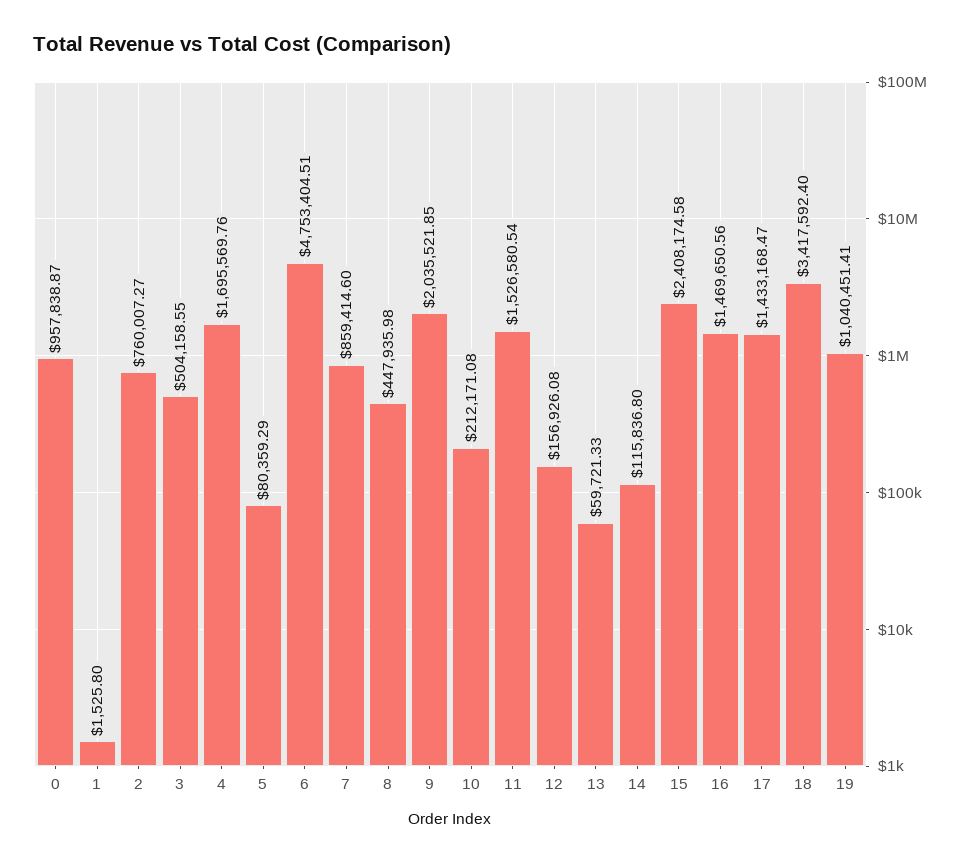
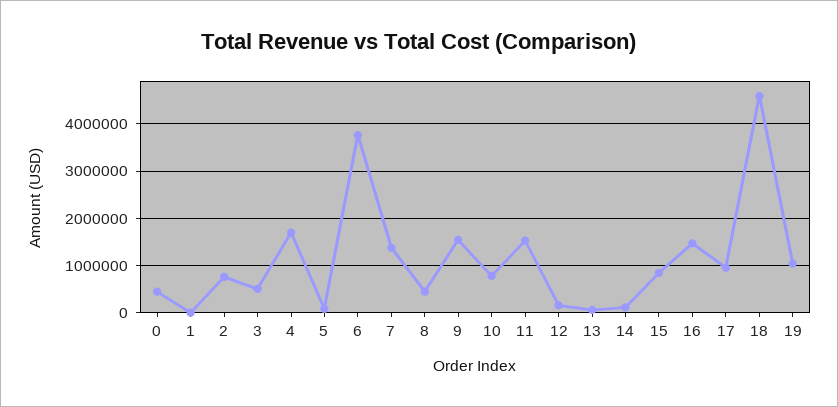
  {
-   "0": 957838.87,
+   "0": 400000,
    "1": 1525.8,
    "2": 760007.27,
    "3": 504158.55,
    "4": 1695569.76,
    "5": 80359.29,
-   "6": 4753404.51,
+   "6": 3800000,
-   "7": 859414.6,
+   "7": 1400000,
    "8": 447935.98,
-   "9": 2035521.85,
+   "9": 1600000,
-   "10": 212171.08,
+   "10": 800000,
    "11": 1526580.54,
    "12": 156926.08,
    "13": 59721.33,
    "14": 115836.8,
-   "15": 2408174.58,
+   "15": 800000,
    "16": 1469650.56,
-   "17": 1433168.47,
+   "17": 1000000,
-   "18": 3417592.4,
+   "18": 4600000,
    "19": 1040451.41
  }

